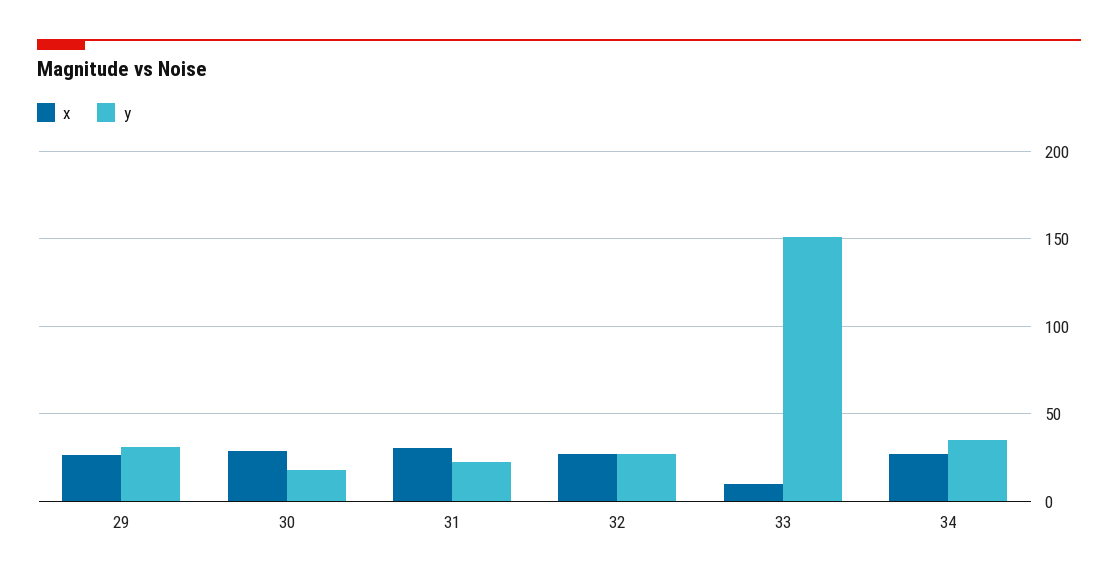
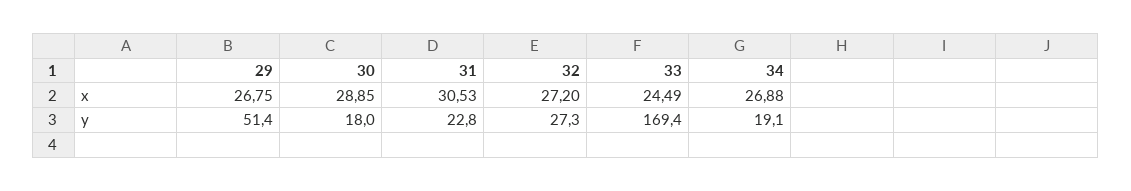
  {
    "x": {
      "29": 26.75,
      "30": 28.85,
      "31": 30.53,
      "32": 27.2,
-     "33": 10,
+     "33": 24.49,
      "34": 26.88
    },
    "y": {
-     "29": 30,
+     "29": 51.4,
      "30": 18,
      "31": 22.8,
      "32": 27.3,
-     "33": 150,
+     "33": 169.4,
-     "34": 35
+     "34": 19.1
    }
  }

